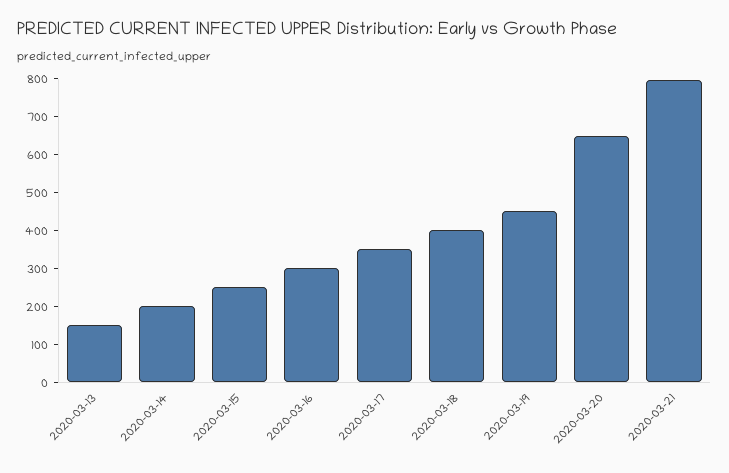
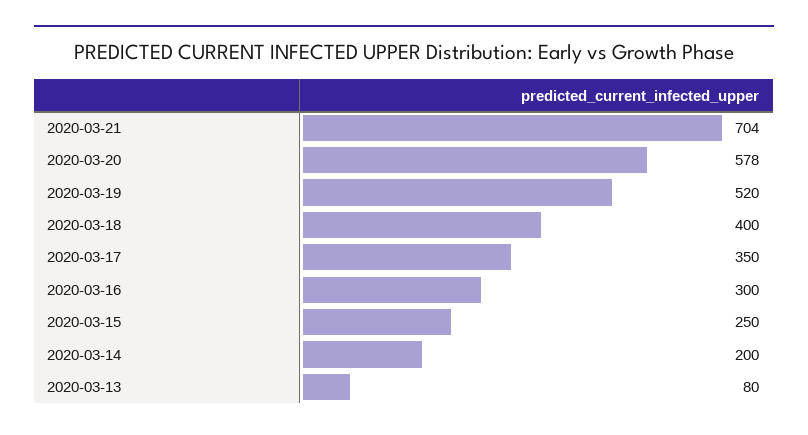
  {
-   "2020-03-13": 150,
+   "2020-03-13": 80,
    "2020-03-14": 200,
    "2020-03-15": 250,
    "2020-03-16": 300,
    "2020-03-17": 350,
    "2020-03-18": 400,
-   "2020-03-19": 450,
+   "2020-03-19": 520,
-   "2020-03-20": 650,
+   "2020-03-20": 578,
-   "2020-03-21": 800
+   "2020-03-21": 704
  }

